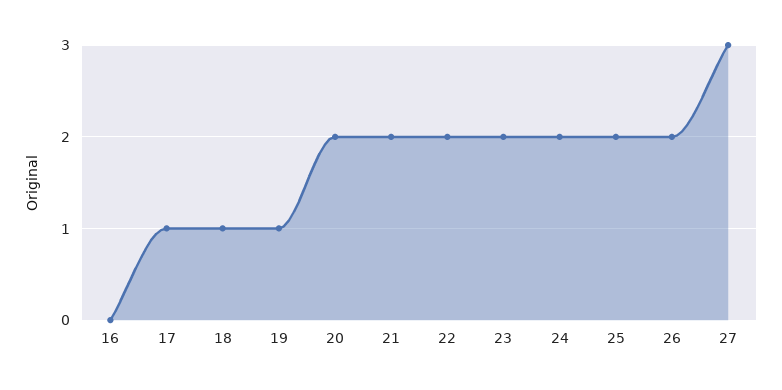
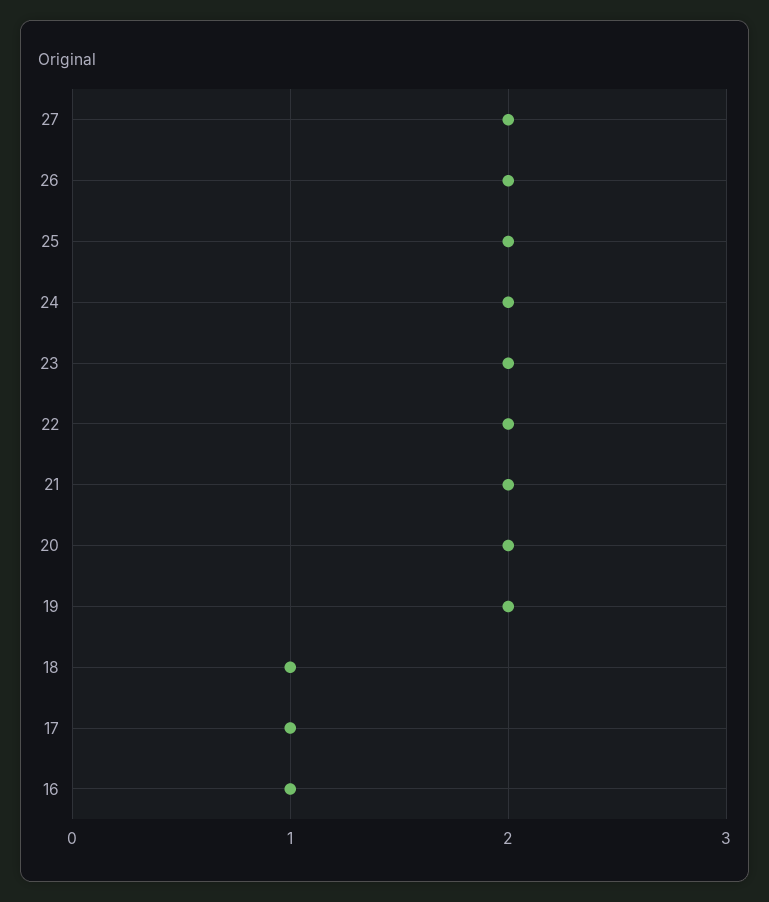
  {
-   "16": 0,
+   "16": 1,
    "17": 1,
    "18": 1,
-   "19": 1,
+   "19": 2,
    "20": 2,
    "21": 2,
    "22": 2,
    "23": 2,
    "24": 2,
    "25": 2,
    "26": 2,
-   "27": 3
+   "27": 2
  }

